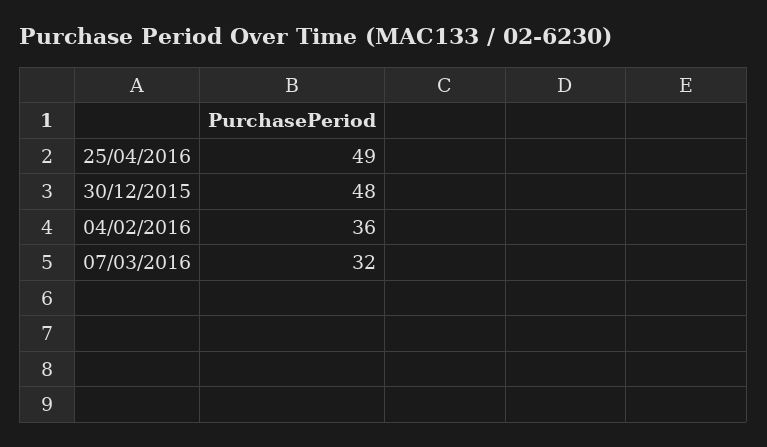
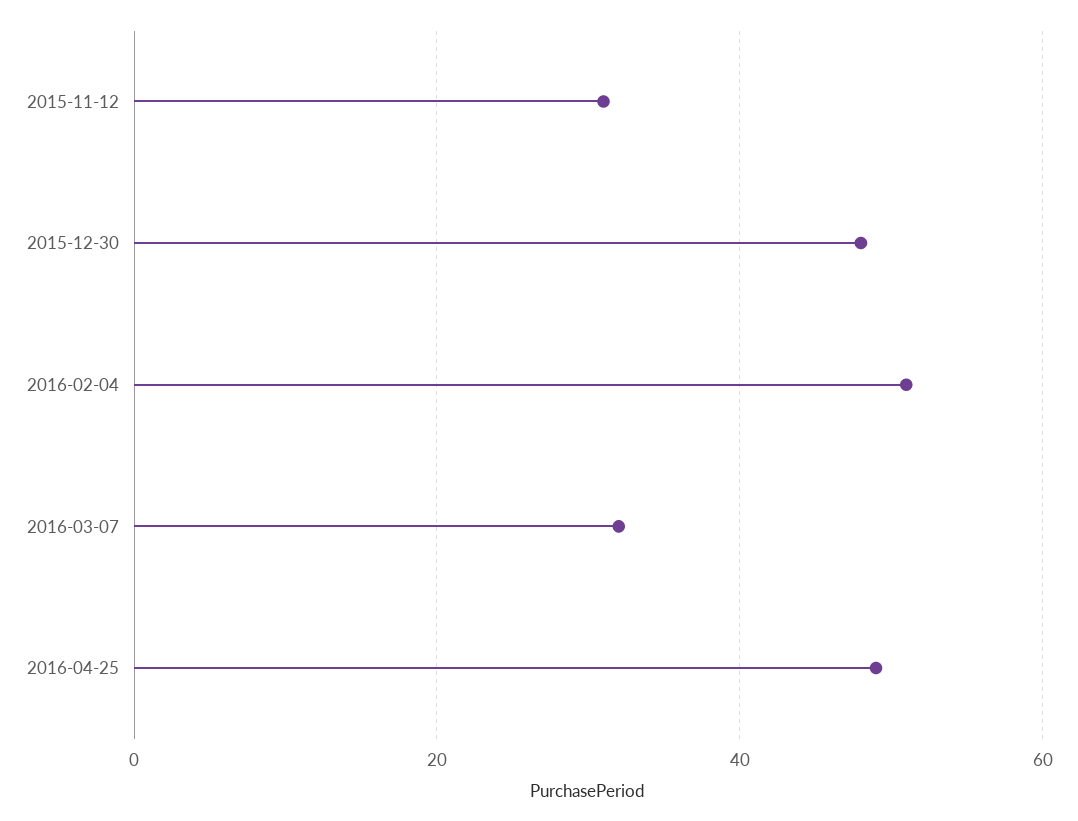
  {
    "25/04/2016": 49,
    "30/12/2015": 48,
-   "04/02/2016": 36,
+   "04/02/2016": 50,
-   "07/03/2016": 32
+   "07/03/2016": 32,
+   "2015-11-12": 30
  }

